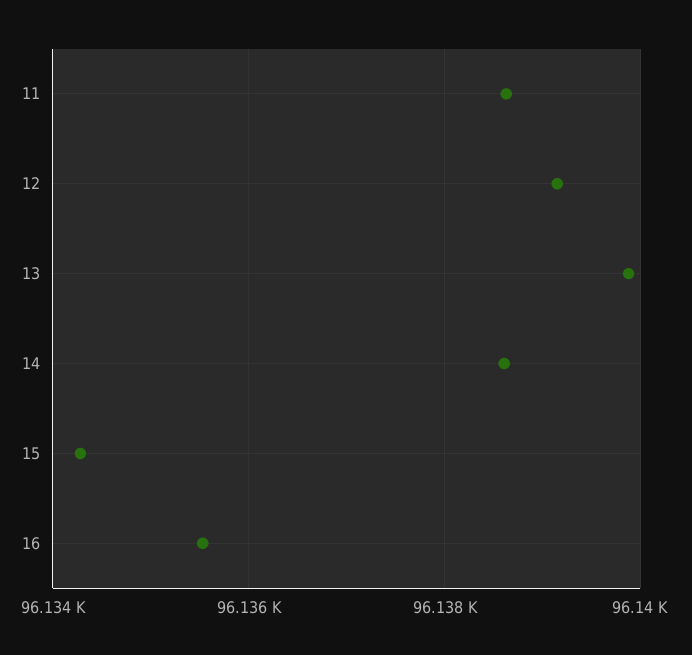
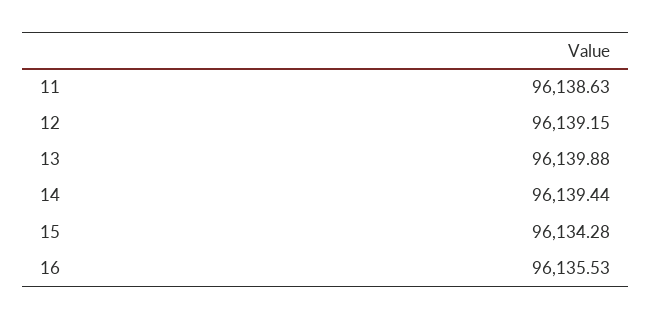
  {
    "11": 96138.63,
    "12": 96139.15,
    "13": 96139.88,
-   "14": 96138.6,
+   "14": 96139.44,
    "15": 96134.28,
    "16": 96135.53
  }

